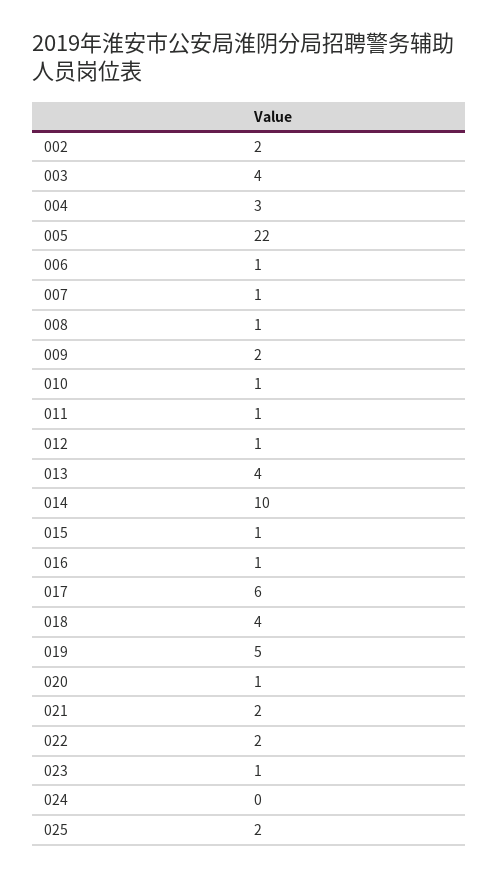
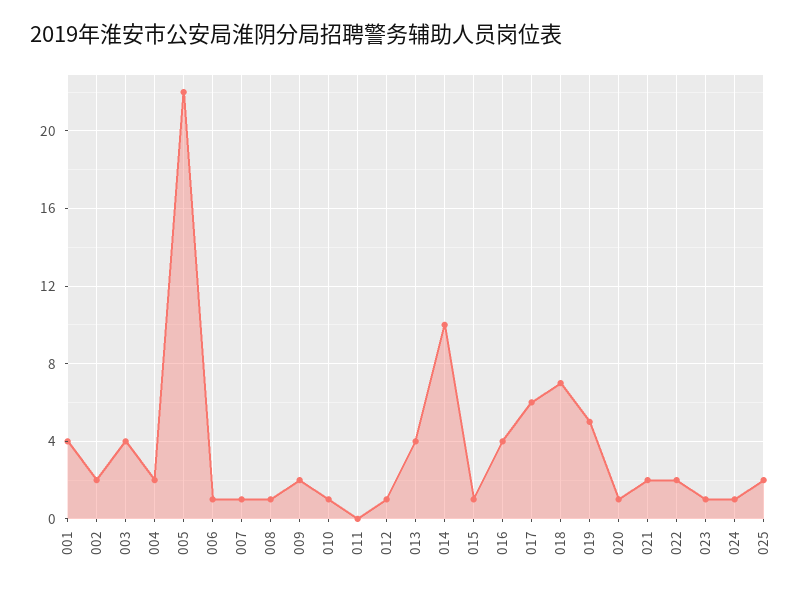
  {
    "002": 2,
    "003": 4,
-   "004": 3,
+   "004": 2,
    "005": 22,
    "006": 1,
    "007": 1,
    "008": 1,
    "009": 2,
    "010": 1,
-   "011": 1,
+   "011": 0,
    "012": 1,
    "013": 4,
    "014": 10,
    "015": 1,
-   "016": 1,
+   "016": 4,
    "017": 6,
-   "018": 4,
+   "018": 7,
    "019": 5,
    "020": 1,
    "021": 2,
    "022": 2,
    "023": 1,
-   "024": 0,
+   "024": 1,
-   "025": 2
+   "025": 2,
+   "001": 4
  }

